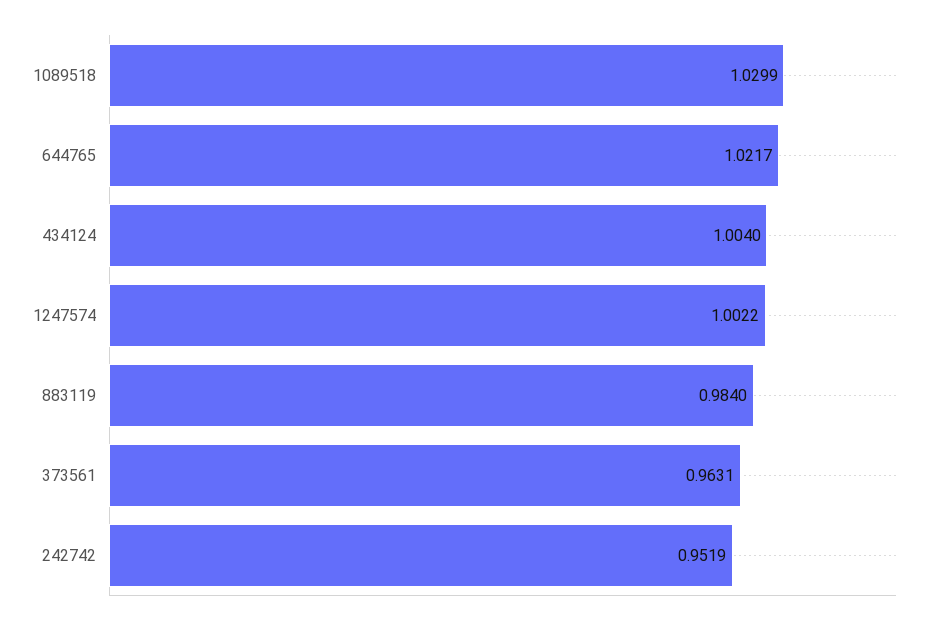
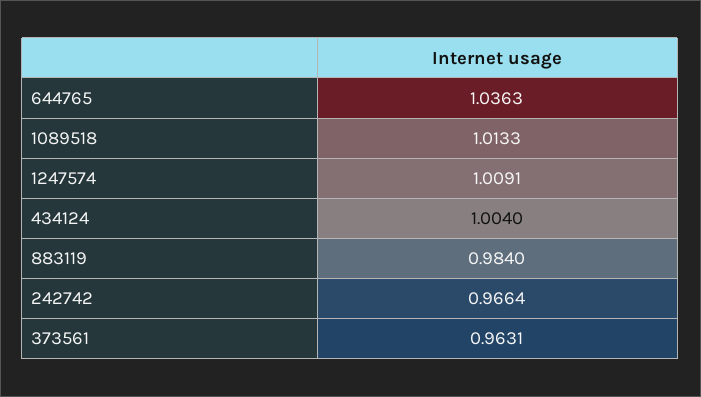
  {
-   "1089518": 1.0299,
+   "1089518": 1.0133,
-   "644765": 1.0217,
+   "644765": 1.0363,
    "434124": 1.004,
-   "1247574": 1.0022,
+   "1247574": 1.0091,
    "883119": 0.984,
    "373561": 0.9631,
-   "242742": 0.9519
+   "242742": 0.9664
  }

